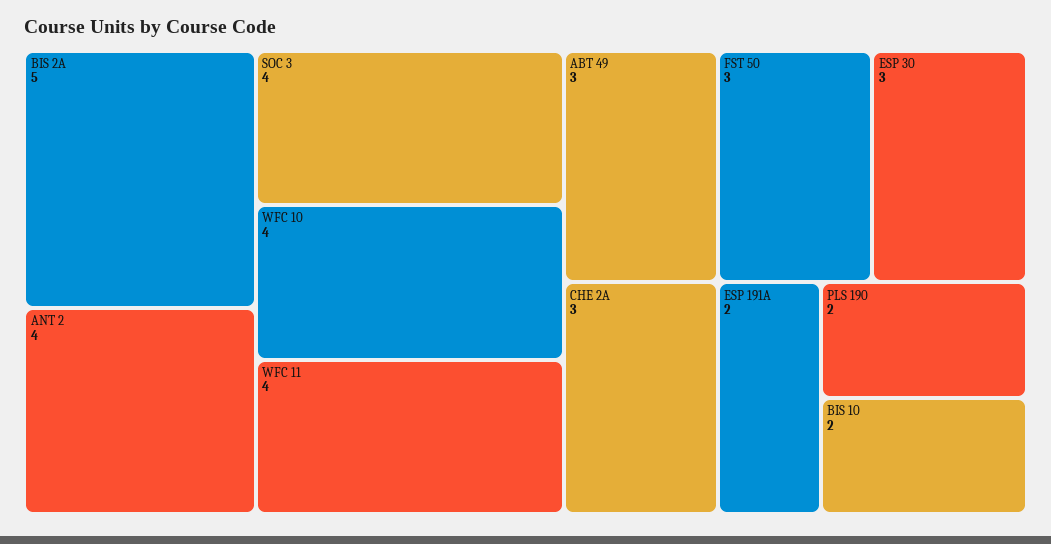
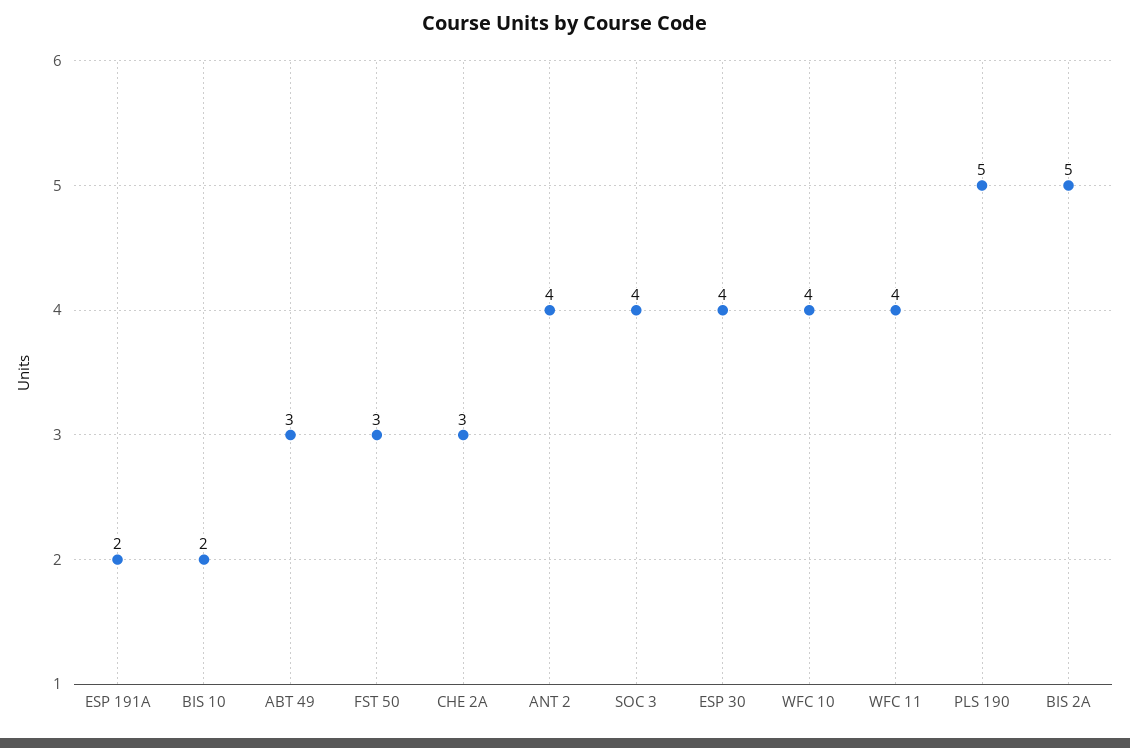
  {
    "BIS 2A": 5,
    "ANT 2": 4,
    "SOC 3": 4,
    "WFC 10": 4,
    "WFC 11": 4,
    "ABT 49": 3,
    "FST 50": 3,
-   "ESP 30": 3,
+   "ESP 30": 4,
    "CHE 2A": 3,
    "ESP 191A": 2,
-   "PLS 190": 2,
+   "PLS 190": 5,
    "BIS 10": 2
  }

